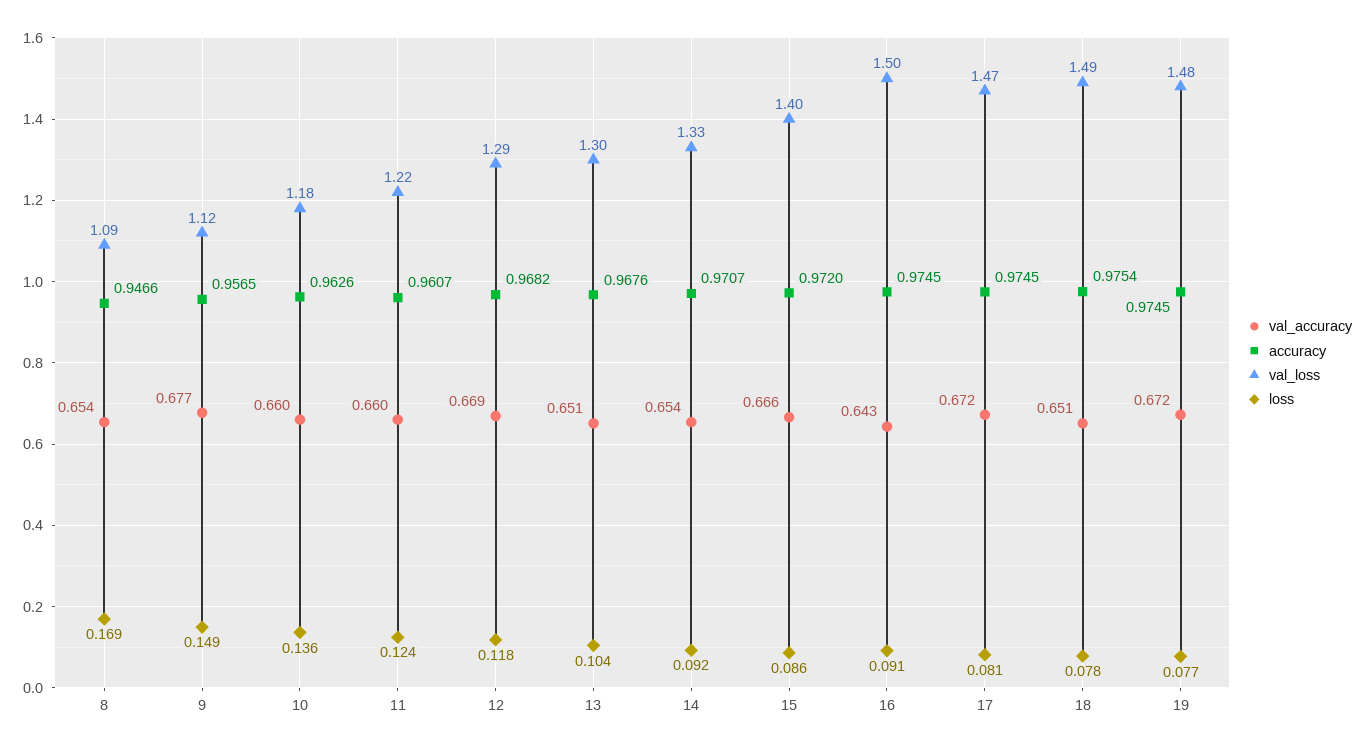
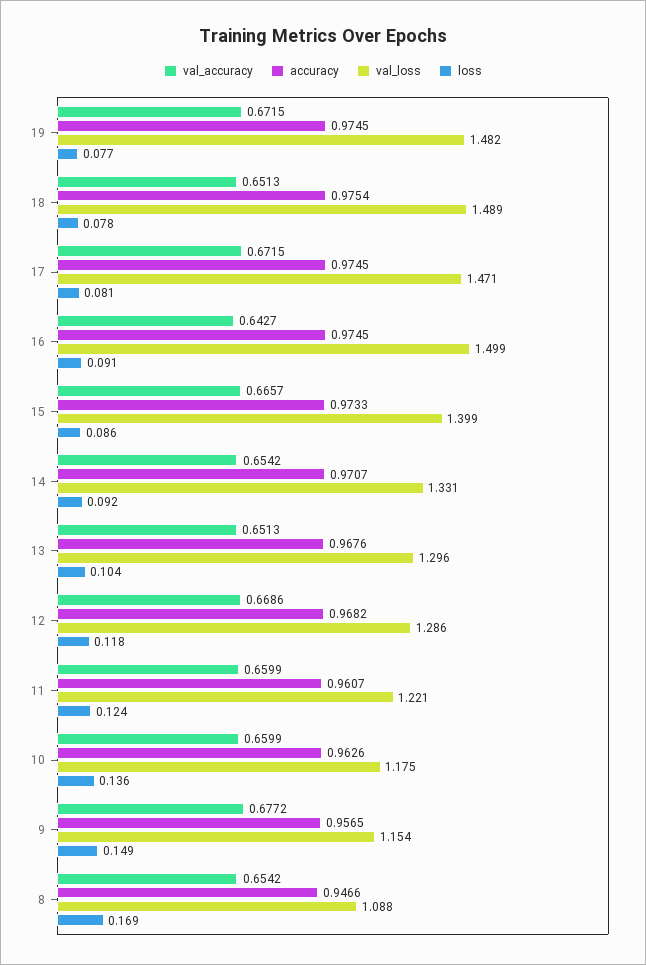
  {
    "val_accuracy": {
      "8": 0.6542,
      "9": 0.6772,
      "10": 0.6599,
      "11": 0.6599,
      "12": 0.6686,
      "13": 0.6513,
      "14": 0.6542,
      "15": 0.6657,
      "16": 0.6427,
      "17": 0.6715,
      "18": 0.6513,
      "19": 0.6715
    },
    "accuracy": {
      "8": 0.9466,
      "9": 0.9565,
      "10": 0.9626,
      "11": 0.9607,
      "12": 0.9682,
      "13": 0.9676,
      "14": 0.9707,
-     "15": 0.972,
+     "15": 0.9733,
      "16": 0.9745,
      "17": 0.9745,
      "18": 0.9754,
      "19": 0.9745
    },
    "val_loss": {
      "8": 1.088,
-     "9": 1.12,
+     "9": 1.154,
      "10": 1.175,
      "11": 1.221,
      "12": 1.286,
      "13": 1.296,
      "14": 1.331,
      "15": 1.399,
      "16": 1.499,
      "17": 1.471,
      "18": 1.489,
      "19": 1.482
    },
    "loss": {
      "8": 0.169,
      "9": 0.149,
      "10": 0.136,
      "11": 0.124,
      "12": 0.118,
      "13": 0.104,
      "14": 0.092,
      "15": 0.086,
      "16": 0.091,
      "17": 0.081,
      "18": 0.078,
      "19": 0.077
    }
  }

